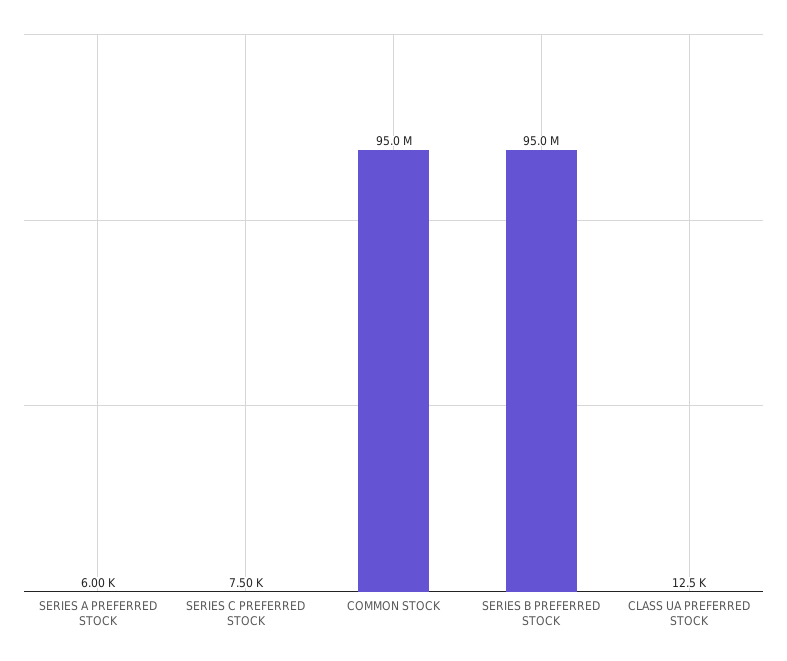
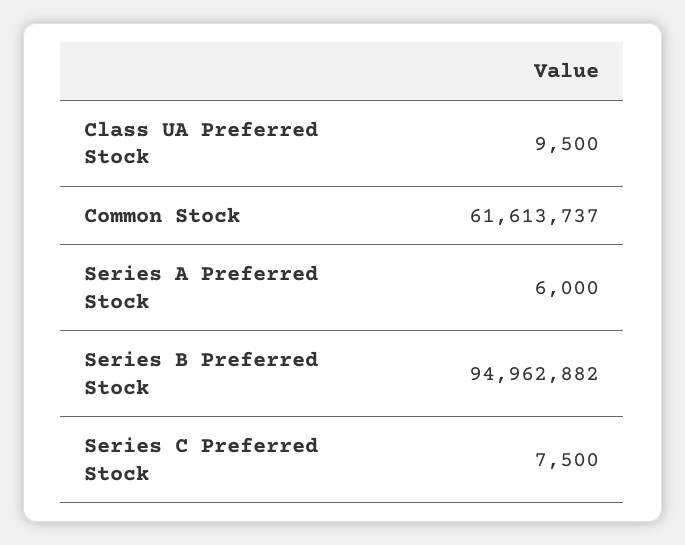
  {
    "SERIES A PREFERRED STOCK": 6000,
    "SERIES C PREFERRED STOCK": 7500,
-   "COMMON STOCK": 95000000,
+   "COMMON STOCK": 61613737,
    "SERIES B PREFERRED STOCK": 94962882,
-   "CLASS UA PREFERRED STOCK": 12500
+   "CLASS UA PREFERRED STOCK": 9500
  }

